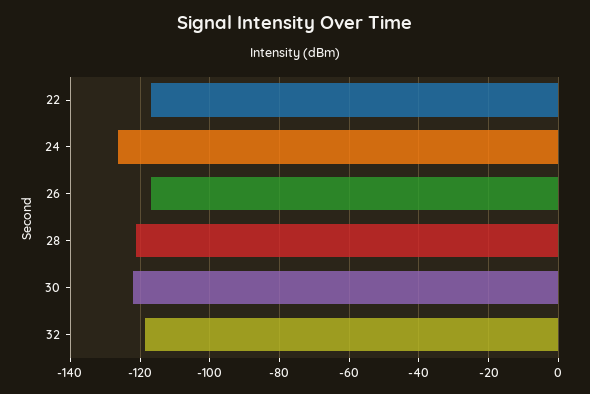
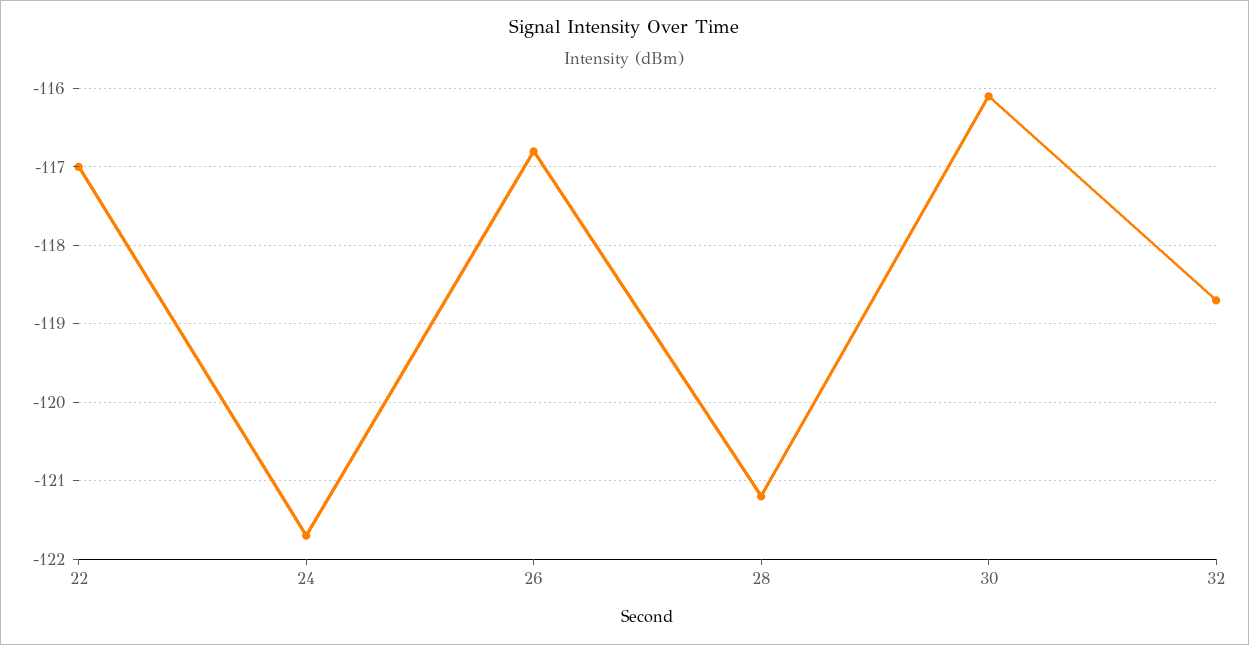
  {
    "22": -117,
-   "24": -126,
+   "24": -121.7,
    "26": -116.8,
    "28": -121.2,
-   "30": -122,
+   "30": -116.1,
    "32": -118.7
  }

